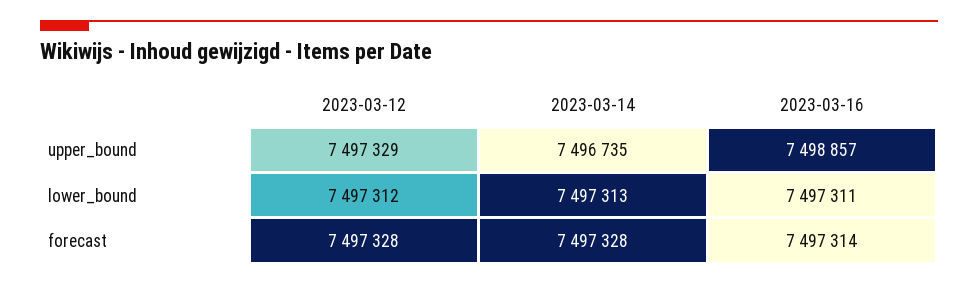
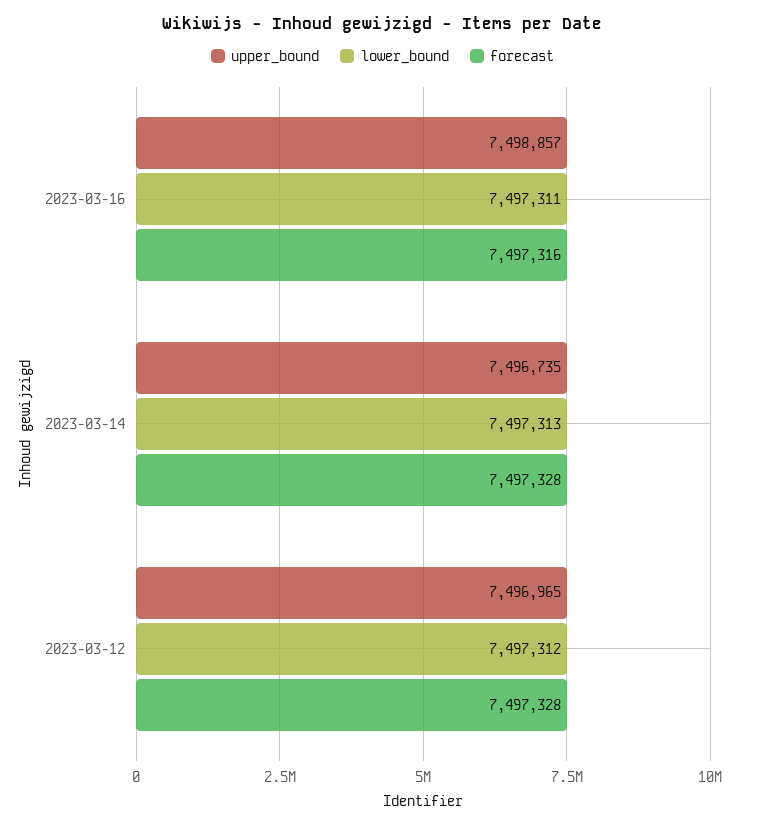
  {
    "upper_bound": {
-     "2023-03-12": 7497329,
+     "2023-03-12": 7496965,
      "2023-03-14": 7496735,
      "2023-03-16": 7498857
    },
    "lower_bound": {
      "2023-03-12": 7497312,
      "2023-03-14": 7497313,
      "2023-03-16": 7497311
    },
    "forecast": {
      "2023-03-12": 7497328,
      "2023-03-14": 7497328,
-     "2023-03-16": 7497314
+     "2023-03-16": 7497316
    }
  }

